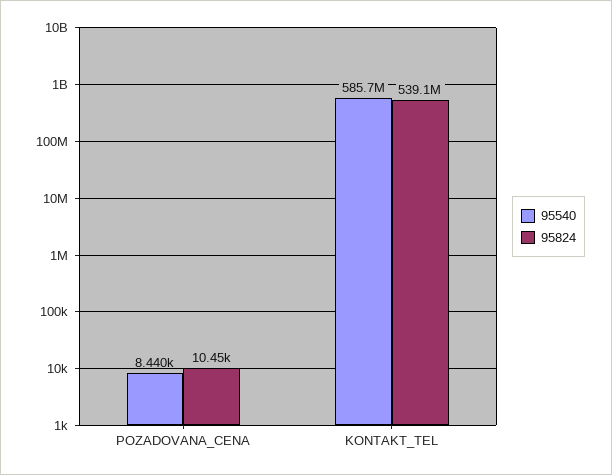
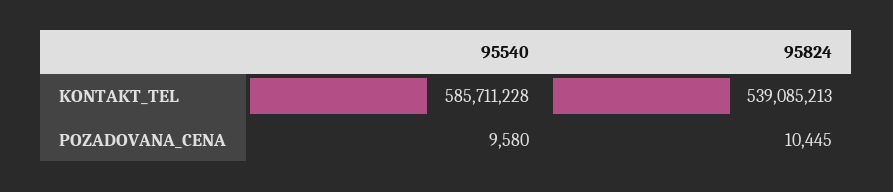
  {
    "95540": {
-     "POZADOVANA_CENA": 8440,
+     "POZADOVANA_CENA": 9580,
      "KONTAKT_TEL": 585711228
    },
    "95824": {
      "POZADOVANA_CENA": 10445,
      "KONTAKT_TEL": 539085213
    }
  }

